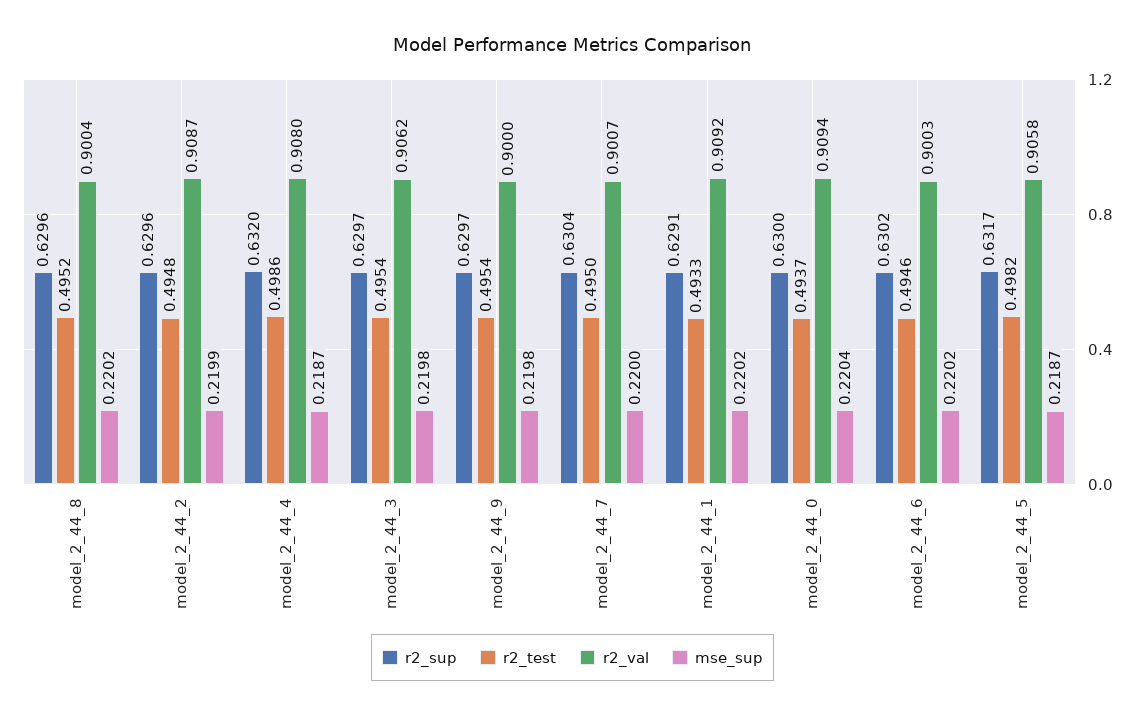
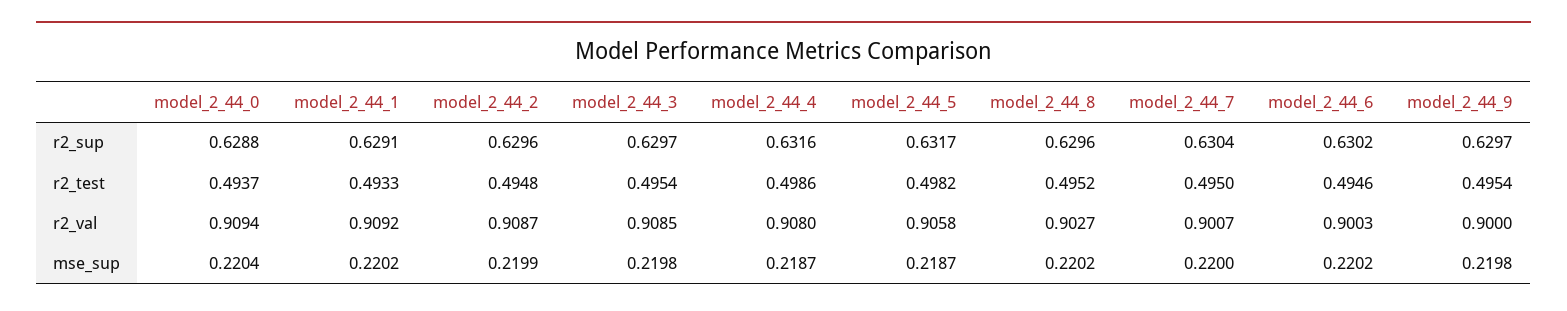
  {
    "r2_sup": {
      "model_2_44_8": 0.6296,
      "model_2_44_2": 0.6296,
-     "model_2_44_4": 0.632,
+     "model_2_44_4": 0.6316,
      "model_2_44_3": 0.6297,
      "model_2_44_9": 0.6297,
      "model_2_44_7": 0.6304,
      "model_2_44_1": 0.6291,
-     "model_2_44_0": 0.63,
+     "model_2_44_0": 0.6288,
      "model_2_44_6": 0.6302,
      "model_2_44_5": 0.6317
    },
    "r2_test": {
      "model_2_44_8": 0.4952,
      "model_2_44_2": 0.4948,
      "model_2_44_4": 0.4986,
      "model_2_44_3": 0.4954,
      "model_2_44_9": 0.4954,
      "model_2_44_7": 0.495,
      "model_2_44_1": 0.4933,
      "model_2_44_0": 0.4937,
      "model_2_44_6": 0.4946,
      "model_2_44_5": 0.4982
    },
    "r2_val": {
-     "model_2_44_8": 0.9004,
+     "model_2_44_8": 0.9027,
      "model_2_44_2": 0.9087,
      "model_2_44_4": 0.908,
-     "model_2_44_3": 0.9062,
+     "model_2_44_3": 0.9085,
      "model_2_44_9": 0.9,
      "model_2_44_7": 0.9007,
      "model_2_44_1": 0.9092,
      "model_2_44_0": 0.9094,
      "model_2_44_6": 0.9003,
      "model_2_44_5": 0.9058
    },
    "mse_sup": {
      "model_2_44_8": 0.2202,
      "model_2_44_2": 0.2199,
      "model_2_44_4": 0.2187,
      "model_2_44_3": 0.2198,
      "model_2_44_9": 0.2198,
      "model_2_44_7": 0.22,
      "model_2_44_1": 0.2202,
      "model_2_44_0": 0.2204,
      "model_2_44_6": 0.2202,
      "model_2_44_5": 0.2187
    }
  }

